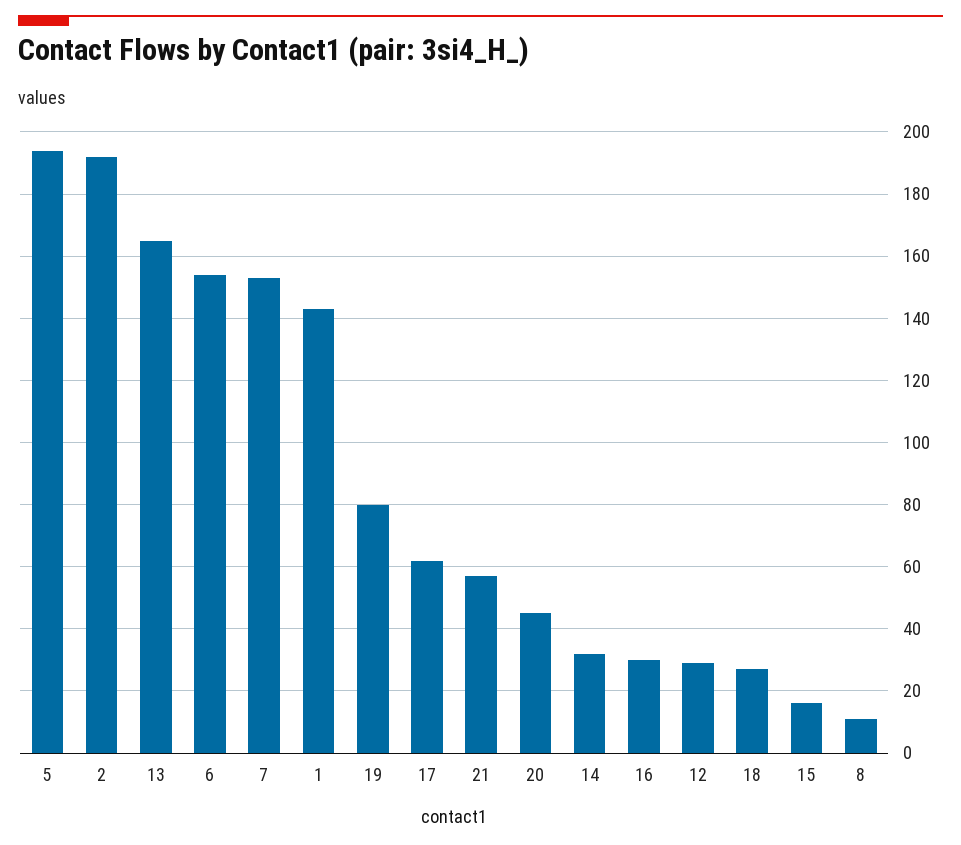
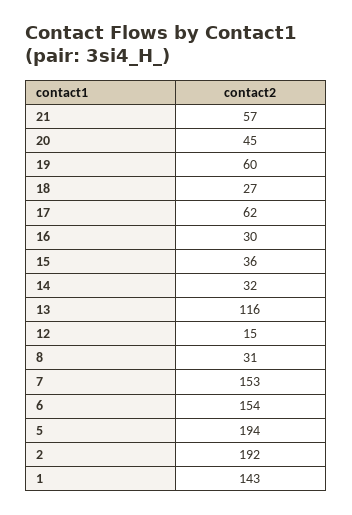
  {
    "5": 194,
    "2": 192,
-   "13": 165,
+   "13": 116,
    "6": 154,
    "7": 153,
    "1": 143,
-   "19": 80,
+   "19": 60,
    "17": 62,
    "21": 57,
    "20": 45,
    "14": 32,
    "16": 30,
-   "12": 30,
+   "12": 15,
    "18": 27,
-   "15": 15,
+   "15": 36,
-   "8": 10
+   "8": 31
  }

